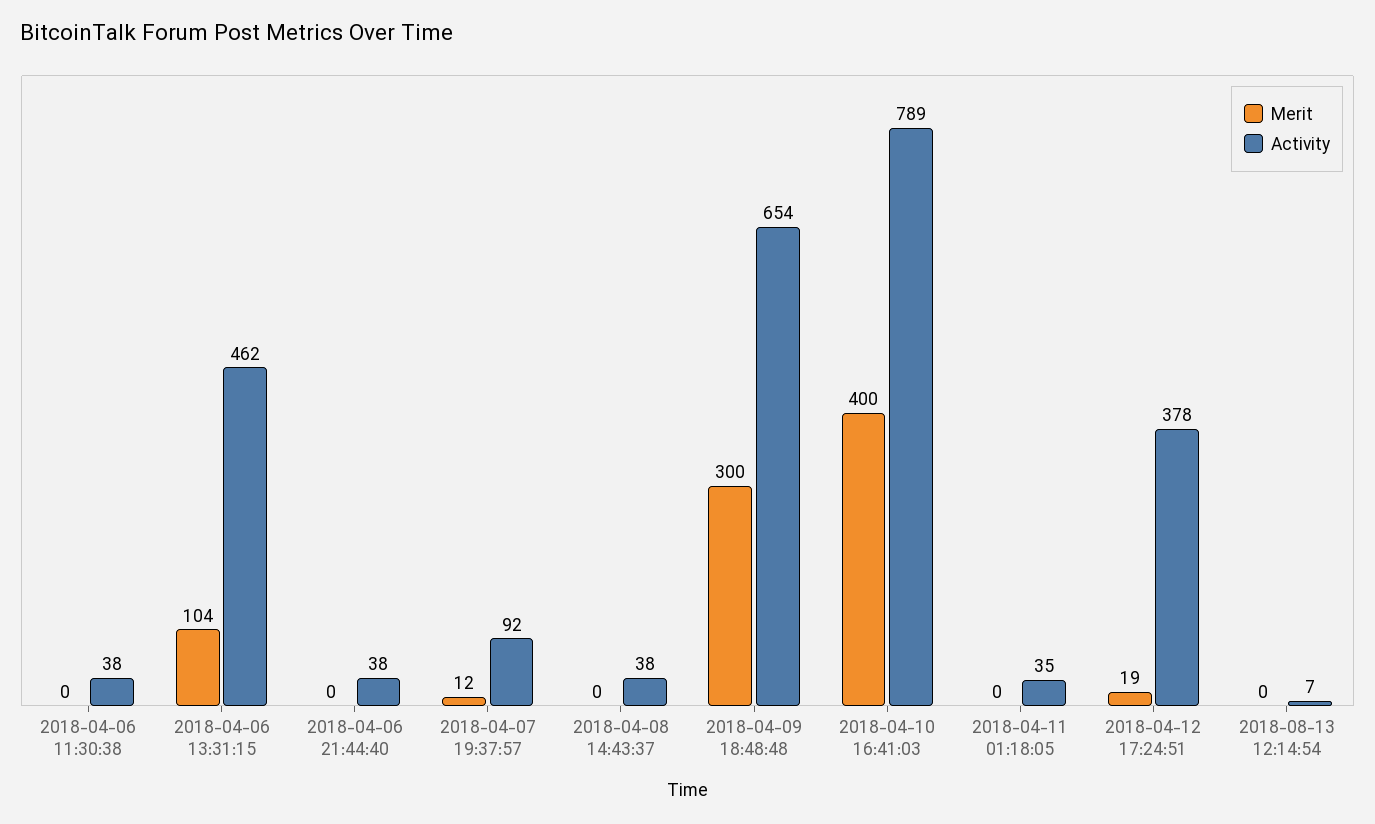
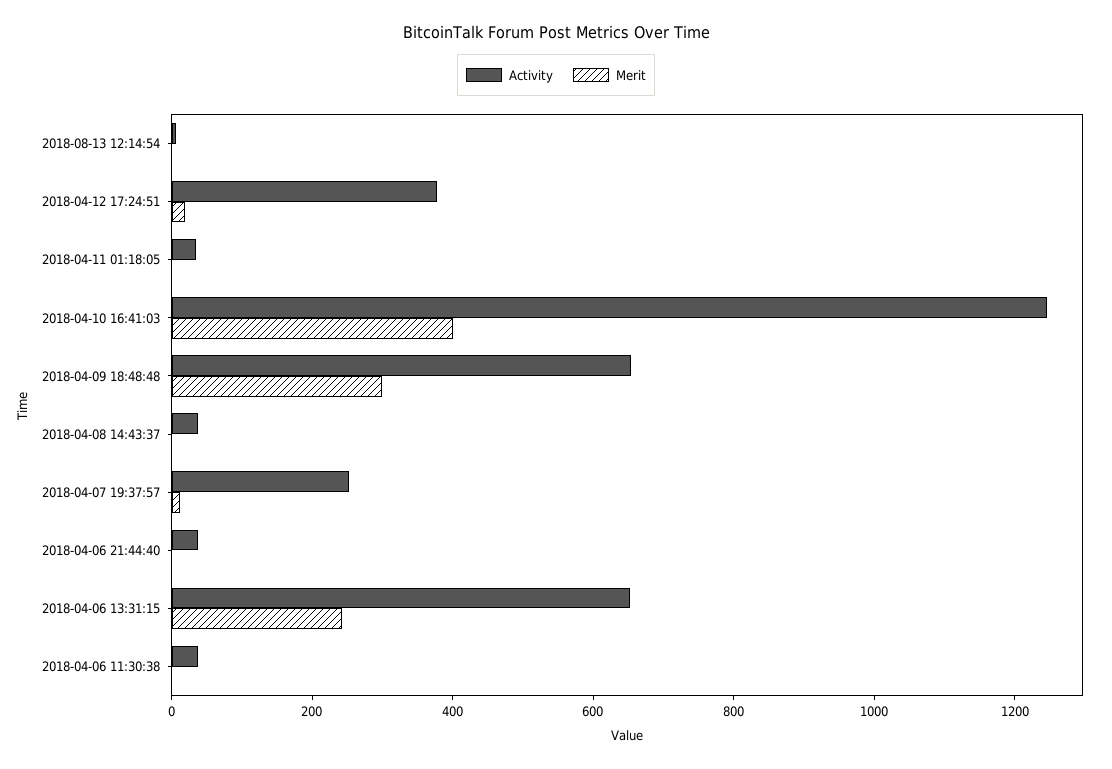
  {
    "Merit": {
      "2018-04-06 11:30:38": 0,
-     "2018-04-06 13:31:15": 104,
+     "2018-04-06 13:31:15": 250,
      "2018-04-06 21:44:40": 0,
      "2018-04-07 19:37:57": 12,
      "2018-04-08 14:43:37": 0,
      "2018-04-09 18:48:48": 300,
      "2018-04-10 16:41:03": 400,
      "2018-04-11 01:18:05": 0,
      "2018-04-12 17:24:51": 19,
      "2018-08-13 12:14:54": 0
    },
    "Activity": {
      "2018-04-06 11:30:38": 38,
-     "2018-04-06 13:31:15": 462,
+     "2018-04-06 13:31:15": 650,
      "2018-04-06 21:44:40": 38,
-     "2018-04-07 19:37:57": 92,
+     "2018-04-07 19:37:57": 250,
      "2018-04-08 14:43:37": 38,
      "2018-04-09 18:48:48": 654,
-     "2018-04-10 16:41:03": 789,
+     "2018-04-10 16:41:03": 1250,
      "2018-04-11 01:18:05": 35,
      "2018-04-12 17:24:51": 378,
      "2018-08-13 12:14:54": 7
    }
  }

